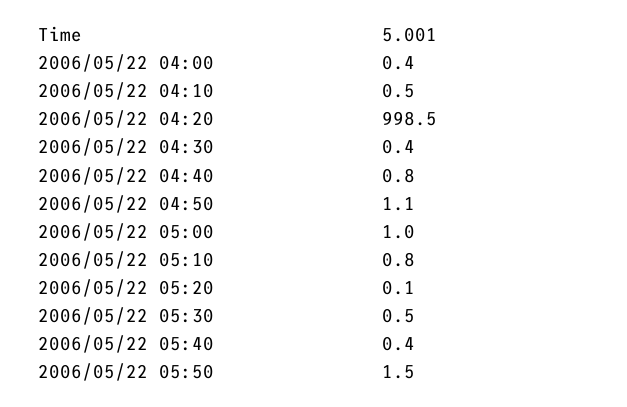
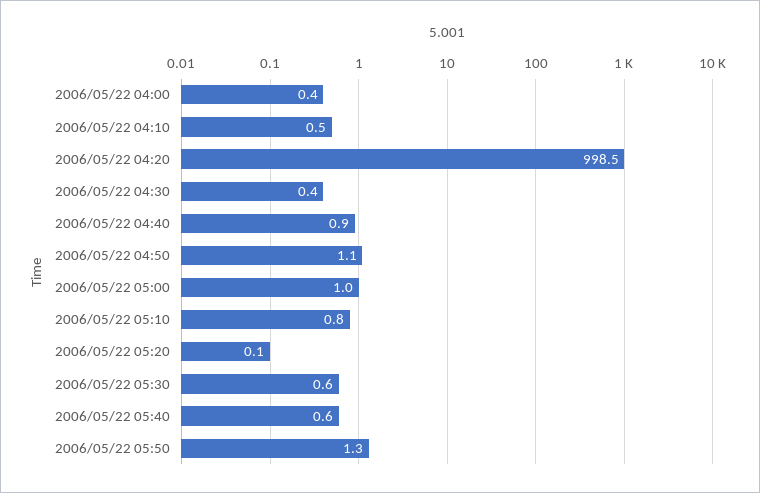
  {
    "2006/05/22 04:00": 0.4,
    "2006/05/22 04:10": 0.5,
    "2006/05/22 04:20": 998.5,
    "2006/05/22 04:30": 0.4,
-   "2006/05/22 04:40": 0.8,
+   "2006/05/22 04:40": 0.9,
    "2006/05/22 04:50": 1.1,
    "2006/05/22 05:00": 1,
    "2006/05/22 05:10": 0.8,
    "2006/05/22 05:20": 0.1,
-   "2006/05/22 05:30": 0.5,
+   "2006/05/22 05:30": 0.6,
-   "2006/05/22 05:40": 0.4,
+   "2006/05/22 05:40": 0.6,
-   "2006/05/22 05:50": 1.5
+   "2006/05/22 05:50": 1.3
  }

